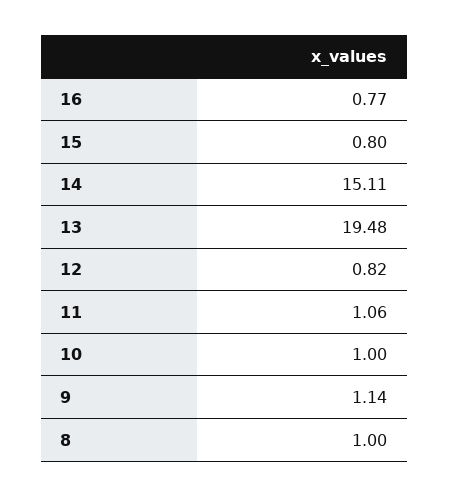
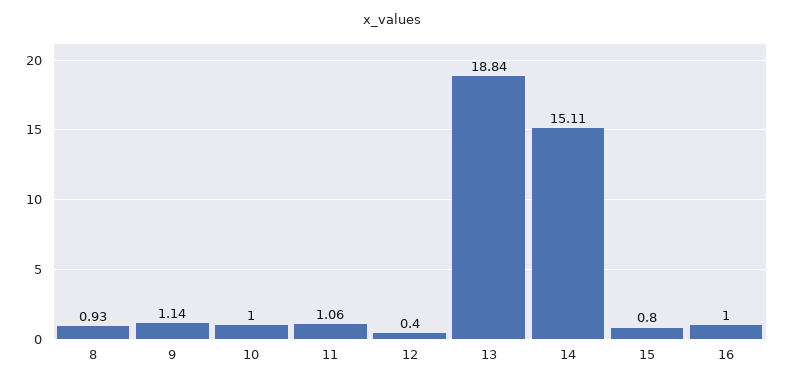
  {
-   "16": 0.77,
+   "16": 1,
    "15": 0.8,
    "14": 15.11,
-   "13": 19.48,
+   "13": 18.84,
-   "12": 0.82,
+   "12": 0.4,
    "11": 1.06,
    "10": 1,
    "9": 1.14,
-   "8": 1
+   "8": 0.93
  }

